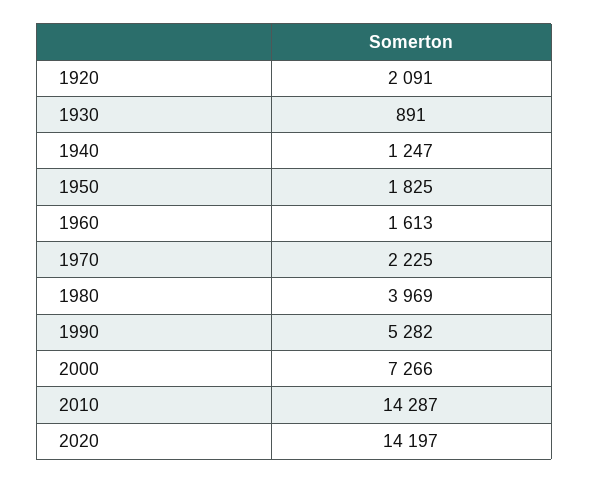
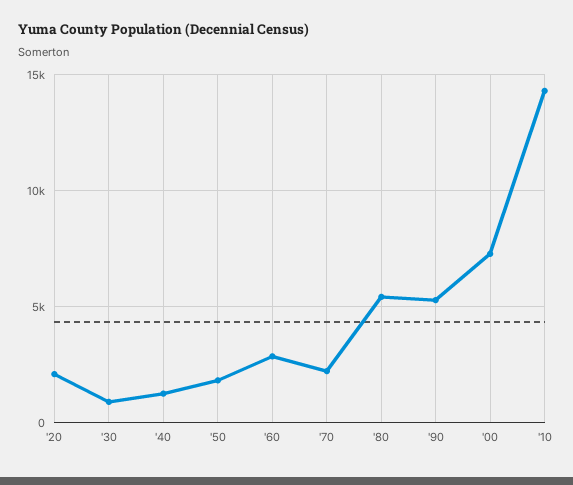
  {
    "1920": 2091,
    "1930": 891,
    "1940": 1247,
    "1950": 1825,
-   "1960": 1613,
+   "1960": 3000,
    "1970": 2225,
-   "1980": 3969,
+   "1980": 5500,
    "1990": 5282,
    "2000": 7266,
-   "2010": 14287,
+   "2010": 14287
-   "2020": 14197
  }

